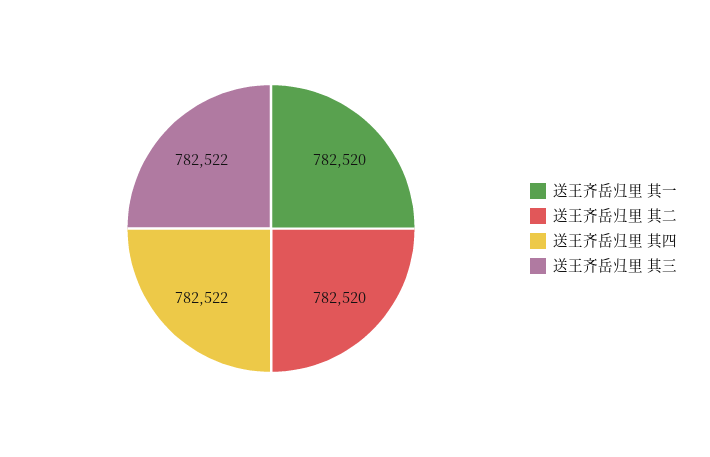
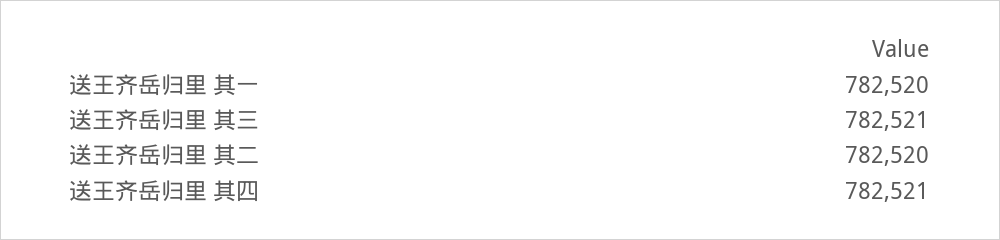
  {
    "送王齐岳归里 其一": 782520,
    "送王齐岳归里 其二": 782520,
-   "送王齐岳归里 其四": 782522,
+   "送王齐岳归里 其四": 782521,
-   "送王齐岳归里 其三": 782522
+   "送王齐岳归里 其三": 782521
  }

